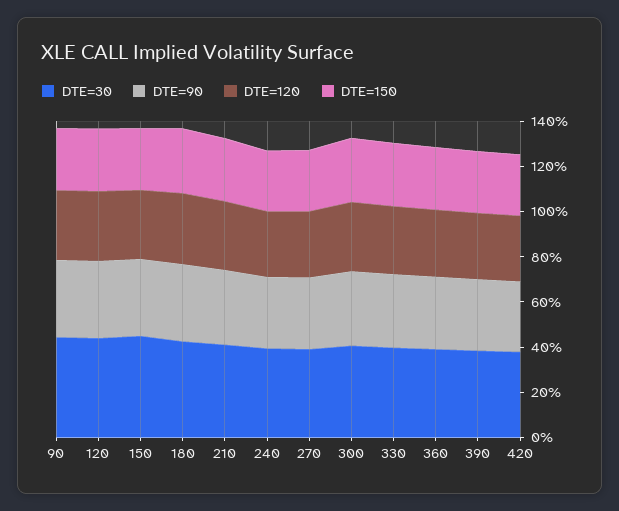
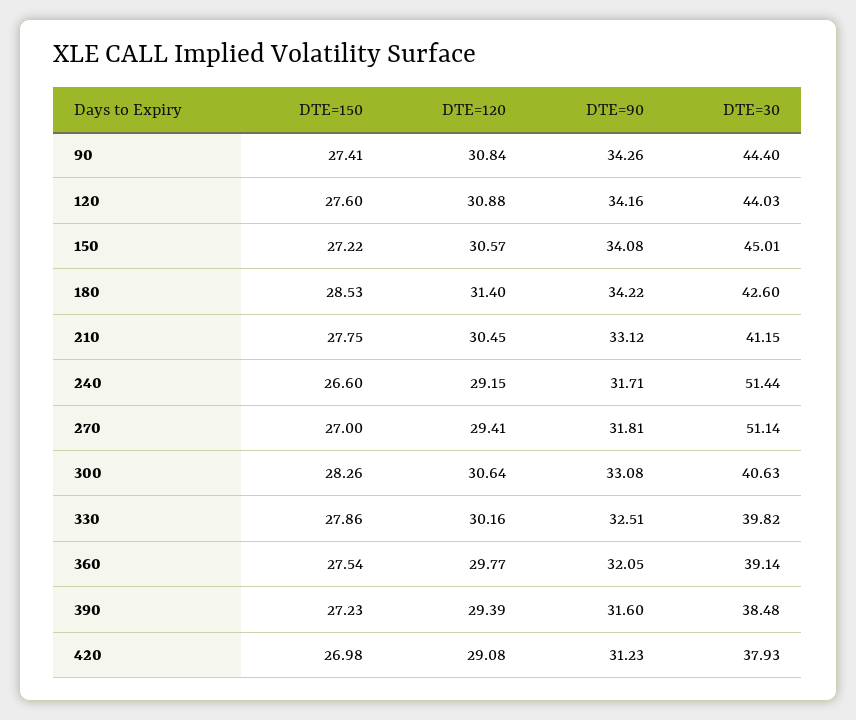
  {
    "DTE=30": {
      "90": 44.4,
      "120": 44.03,
      "150": 45.01,
      "180": 42.6,
      "210": 41.15,
-     "240": 40,
+     "240": 51.44,
-     "270": 40,
+     "270": 51.14,
      "300": 40.63,
      "330": 39.82,
      "360": 39.14,
      "390": 38.48,
      "420": 37.93
    },
    "DTE=90": {
      "90": 34.26,
      "120": 34.16,
      "150": 34.08,
      "180": 34.22,
      "210": 33.12,
      "240": 31.71,
      "270": 31.81,
      "300": 33.08,
      "330": 32.51,
      "360": 32.05,
      "390": 31.6,
      "420": 31.23
    },
    "DTE=120": {
      "90": 30.84,
      "120": 30.88,
      "150": 30.57,
      "180": 31.4,
      "210": 30.45,
      "240": 29.15,
      "270": 29.41,
      "300": 30.64,
      "330": 30.16,
      "360": 29.77,
      "390": 29.39,
      "420": 29.08
    },
    "DTE=150": {
      "90": 27.41,
      "120": 27.6,
      "150": 27.22,
      "180": 28.53,
      "210": 27.75,
      "240": 26.6,
      "270": 27,
      "300": 28.26,
      "330": 27.86,
      "360": 27.54,
      "390": 27.23,
      "420": 26.98
    }
  }

